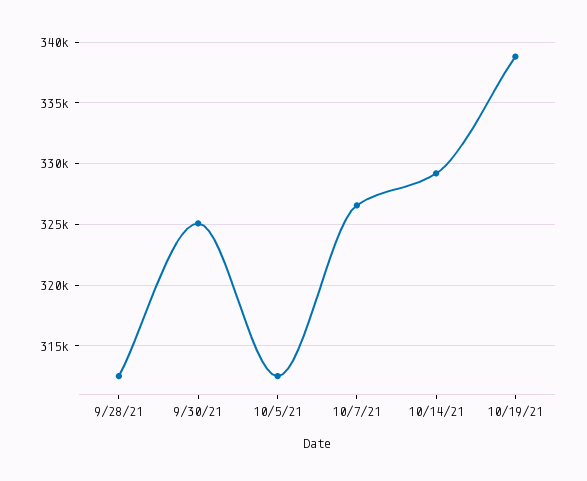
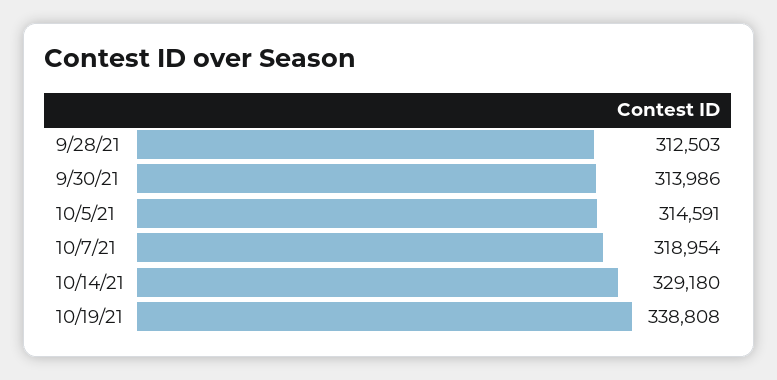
  {
    "9/28/21": 312503,
-   "9/30/21": 325000,
+   "9/30/21": 313986,
-   "10/5/21": 312500,
+   "10/5/21": 314591,
-   "10/7/21": 326500,
+   "10/7/21": 318954,
    "10/14/21": 329180,
    "10/19/21": 338808
  }

